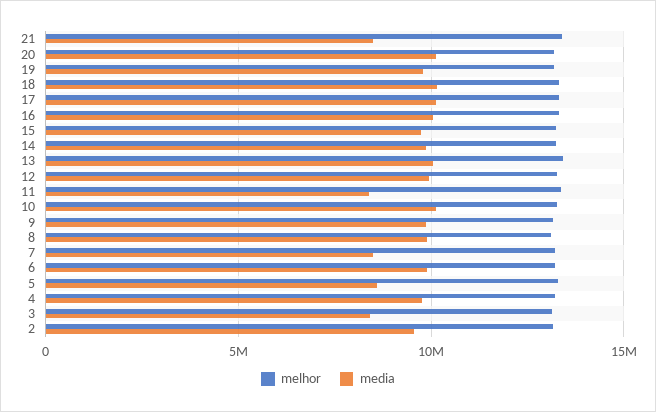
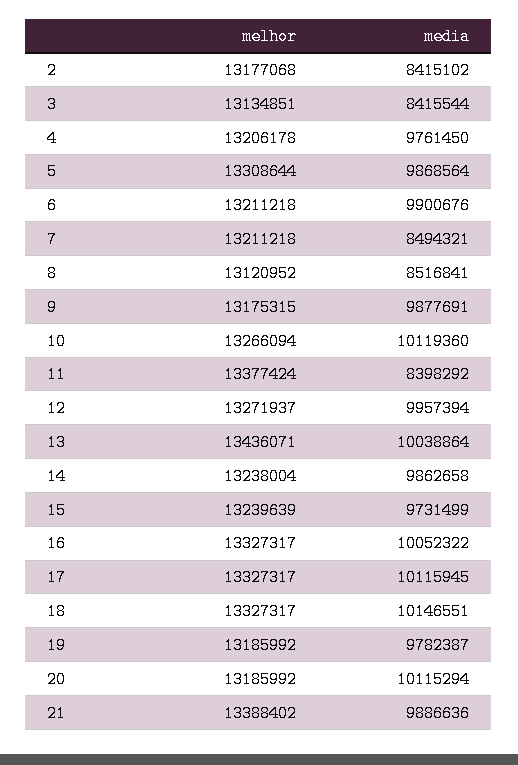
  {
    "melhor": {
      "21": 13388402,
      "20": 13185992,
      "19": 13185992,
      "18": 13327317,
      "17": 13327317,
      "16": 13327317,
      "15": 13239639,
      "14": 13238004,
      "13": 13436071,
      "12": 13271937,
      "11": 13377424,
      "10": 13266094,
      "9": 13175315,
      "8": 13120952,
      "7": 13211218,
      "6": 13211218,
      "5": 13308644,
      "4": 13206178,
      "3": 13134851,
      "2": 13177068
    },
    "media": {
-     "21": 8500000,
+     "21": 9886636,
      "20": 10115294,
      "19": 9782387,
      "18": 10146551,
      "17": 10115945,
      "16": 10052322,
      "15": 9731499,
      "14": 9862658,
      "13": 10038864,
      "12": 9957394,
      "11": 8398292,
      "10": 10119360,
      "9": 9877691,
-     "8": 10000000,
+     "8": 8516841,
      "7": 8494321,
      "6": 9900676,
-     "5": 8500000,
+     "5": 9868564,
      "4": 9761450,
      "3": 8415544,
-     "2": 9500000
+     "2": 8415102
    }
  }

